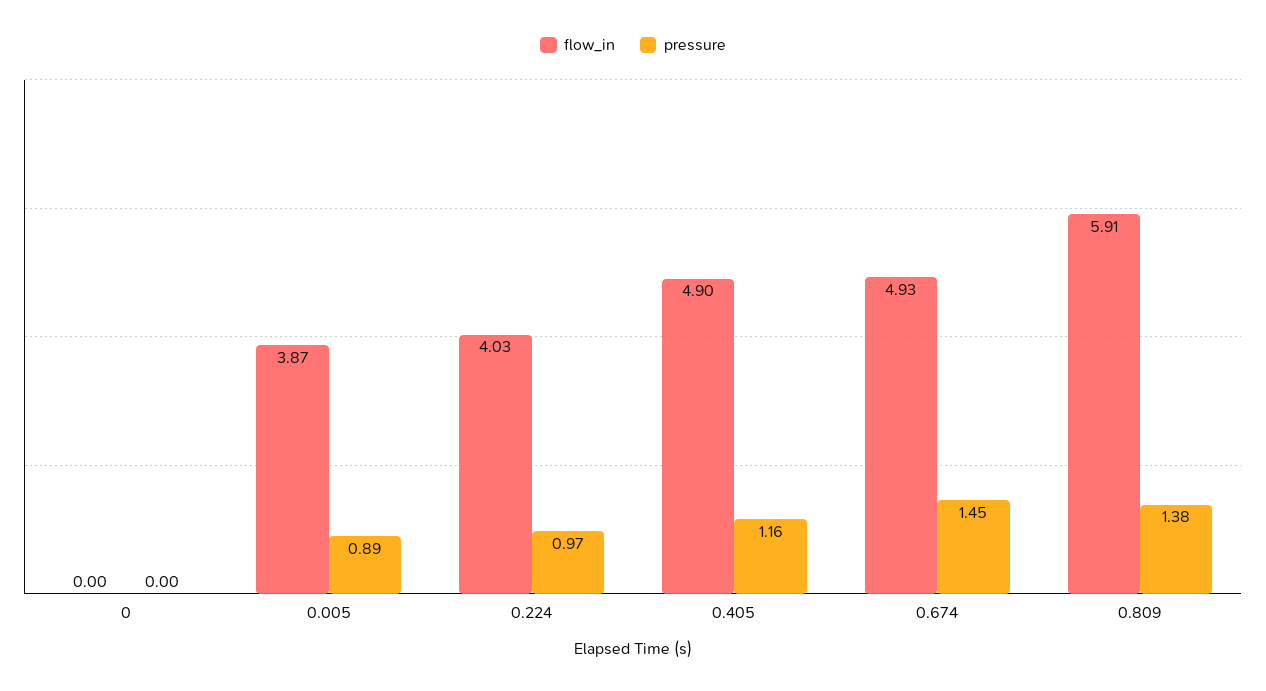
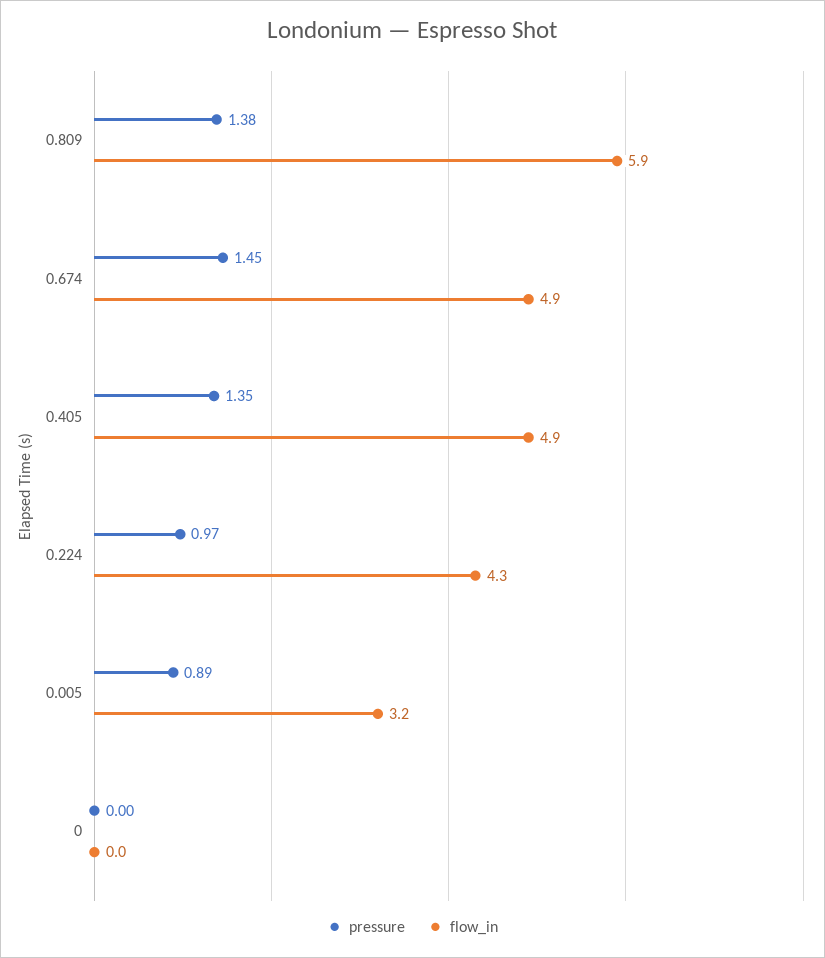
  {
    "flow_in": {
      "0": 0,
-     "0.005": 3.87,
+     "0.005": 3.2,
-     "0.224": 4.03,
+     "0.224": 4.3,
      "0.405": 4.9,
      "0.674": 4.93,
      "0.809": 5.91
    },
    "pressure": {
      "0": 0,
      "0.005": 0.89,
      "0.224": 0.97,
-     "0.405": 1.16,
+     "0.405": 1.35,
      "0.674": 1.45,
      "0.809": 1.38
    }
  }

